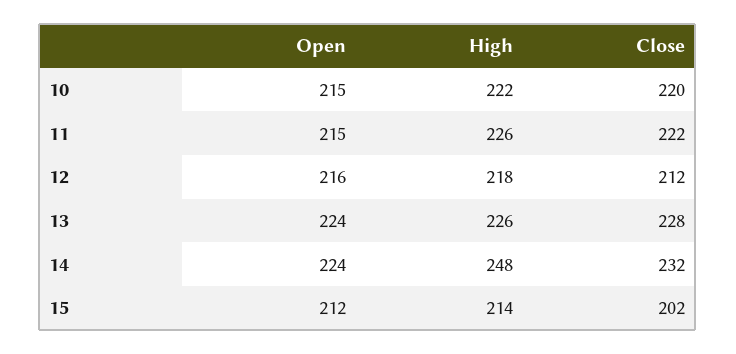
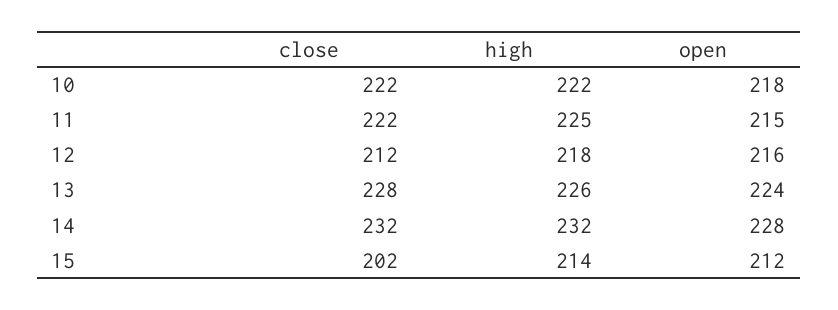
  {
    "Open": {
-     "10": 215,
+     "10": 218,
      "11": 215,
      "12": 216,
      "13": 224,
-     "14": 224,
+     "14": 228,
      "15": 212
    },
    "High": {
      "10": 222,
-     "11": 226,
+     "11": 225,
      "12": 218,
      "13": 226,
-     "14": 248,
+     "14": 232,
      "15": 214
    },
    "Close": {
-     "10": 220,
+     "10": 222,
      "11": 222,
      "12": 212,
      "13": 228,
      "14": 232,
      "15": 202
    }
  }

